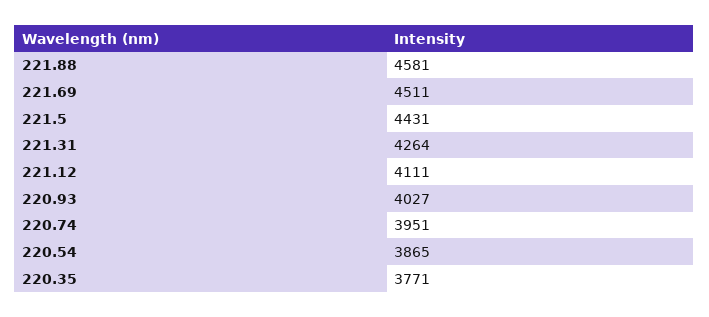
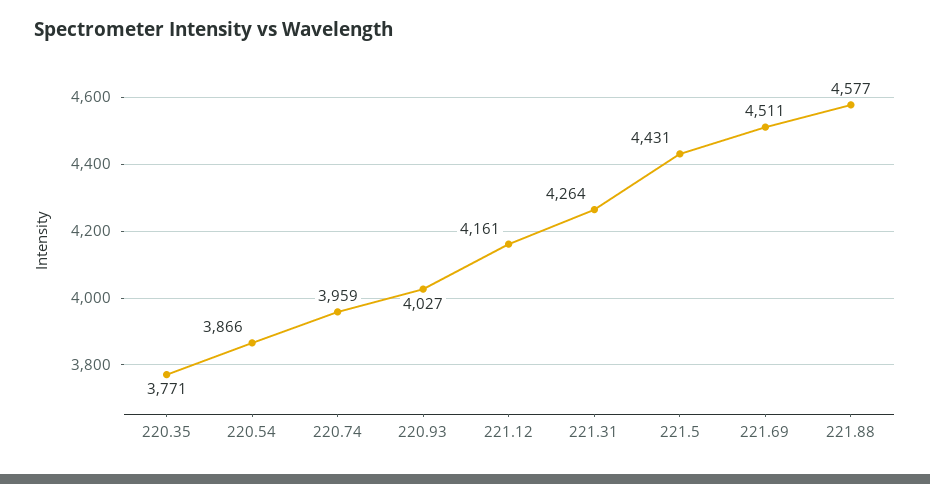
  {
-   "221.88": 4581,
+   "221.88": 4577,
    "221.69": 4511,
    "221.5": 4431,
    "221.31": 4264,
-   "221.12": 4111,
+   "221.12": 4161,
    "220.93": 4027,
-   "220.74": 3951,
+   "220.74": 3959,
-   "220.54": 3865,
+   "220.54": 3866,
    "220.35": 3771
  }

